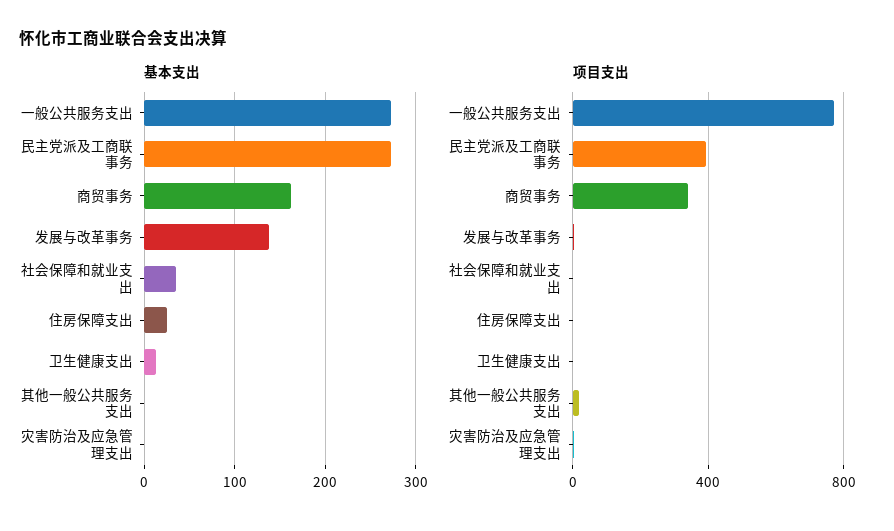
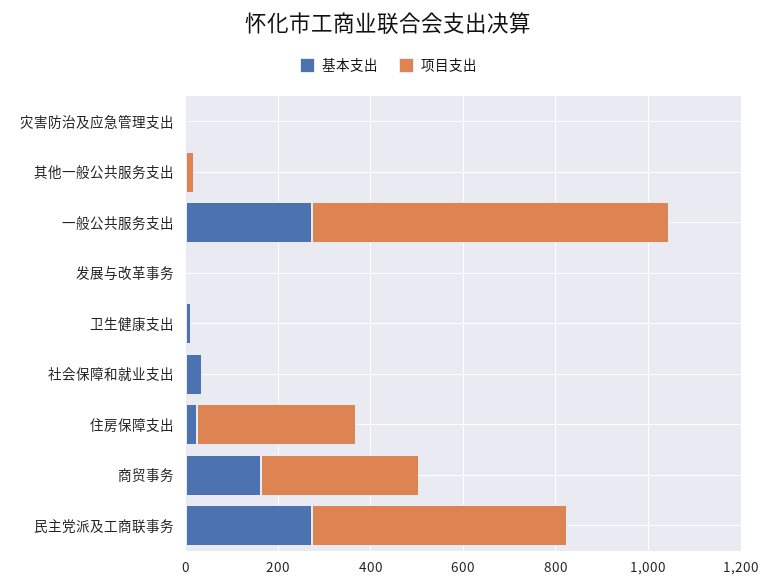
  {
    "基本支出": {
      "一般公共服务支出": 270,
      "民主党派及工商联事务": 270,
      "商贸事务": 160,
-     "发展与改革事务": 140,
+     "发展与改革事务": 0,
      "社会保障和就业支出": 40,
      "住房保障支出": 30,
      "卫生健康支出": 10,
      "其他一般公共服务支出": 0,
      "灾害防治及应急管理支出": 0
    },
    "项目支出": {
      "一般公共服务支出": 750,
-     "民主党派及工商联事务": 400,
+     "民主党派及工商联事务": 550,
      "商贸事务": 350,
      "发展与改革事务": 0,
      "社会保障和就业支出": 0,
-     "住房保障支出": 0,
+     "住房保障支出": 350,
      "卫生健康支出": 0,
      "其他一般公共服务支出": 0,
      "灾害防治及应急管理支出": 0
    }
  }

